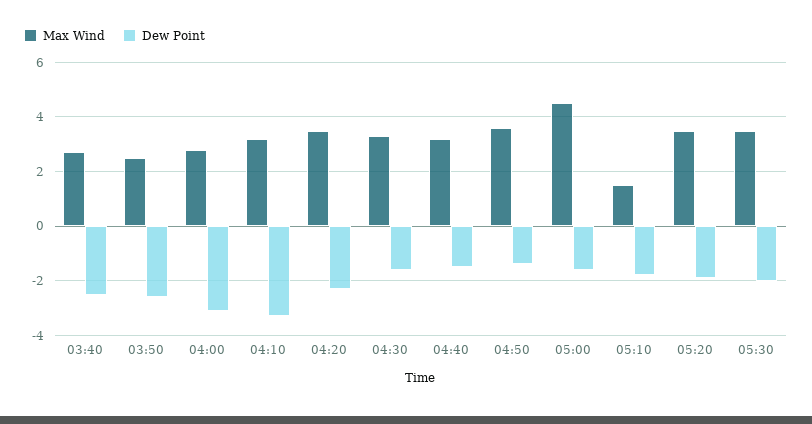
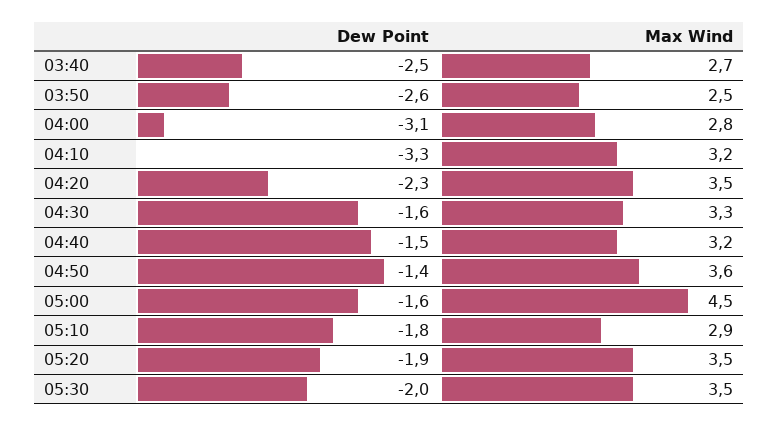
  {
    "Max Wind": {
      "03:40": 2.7,
      "03:50": 2.5,
      "04:00": 2.8,
      "04:10": 3.2,
      "04:20": 3.5,
      "04:30": 3.3,
      "04:40": 3.2,
      "04:50": 3.6,
      "05:00": 4.5,
-     "05:10": 1.5,
+     "05:10": 2.9,
      "05:20": 3.5,
      "05:30": 3.5
    },
    "Dew Point": {
      "03:40": -2.5,
      "03:50": -2.6,
      "04:00": -3.1,
      "04:10": -3.3,
      "04:20": -2.3,
      "04:30": -1.6,
      "04:40": -1.5,
      "04:50": -1.4,
      "05:00": -1.6,
      "05:10": -1.8,
      "05:20": -1.9,
      "05:30": -2
    }
  }

